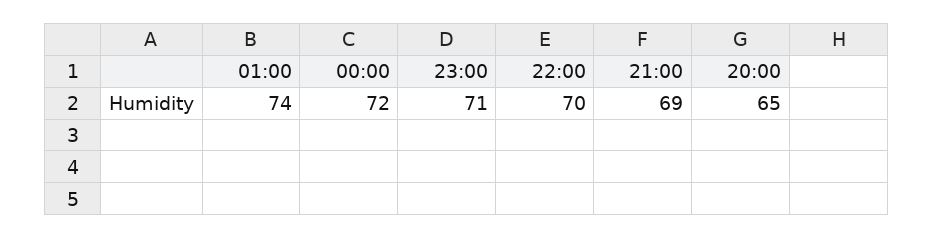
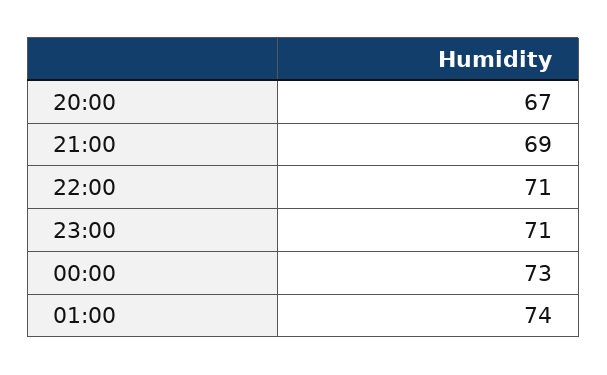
  {
    "01:00": 74,
-   "00:00": 72,
+   "00:00": 73,
    "23:00": 71,
-   "22:00": 70,
+   "22:00": 71,
    "21:00": 69,
-   "20:00": 65
+   "20:00": 67
  }

